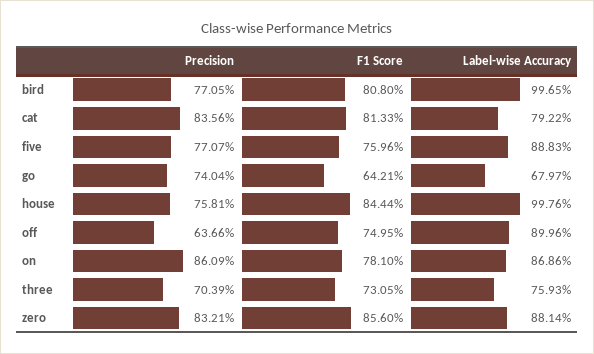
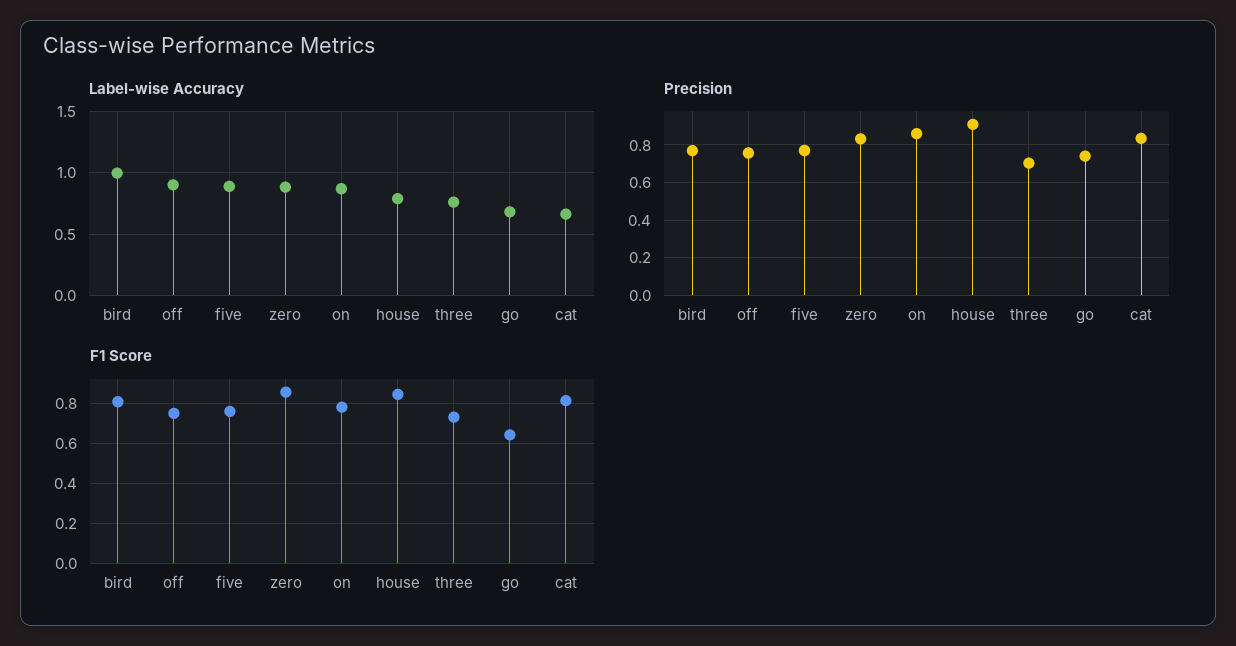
  {
    "Precision": {
      "bird": 0.7705,
      "cat": 0.8356,
      "five": 0.7707,
      "go": 0.7404,
-     "house": 0.7581,
+     "house": 0.9,
-     "off": 0.6366,
+     "off": 0.75,
      "on": 0.8609,
      "three": 0.7039,
      "zero": 0.8321
    },
    "F1 Score": {
      "bird": 0.808,
      "cat": 0.8133,
      "five": 0.7596,
      "go": 0.6421,
      "house": 0.8444,
      "off": 0.7495,
      "on": 0.781,
      "three": 0.7305,
      "zero": 0.856
    },
    "Label-wise Accuracy": {
      "bird": 0.9965,
-     "cat": 0.7922,
+     "cat": 0.65,
      "five": 0.8883,
      "go": 0.6797,
-     "house": 0.9976,
+     "house": 0.8,
      "off": 0.8996,
      "on": 0.8686,
      "three": 0.7593,
      "zero": 0.8814
    }
  }

